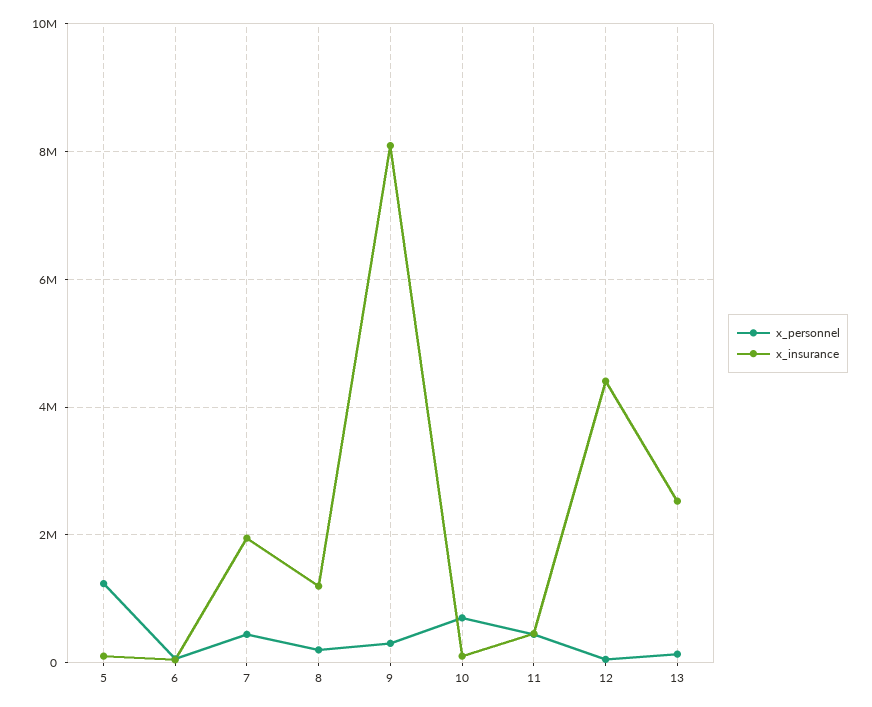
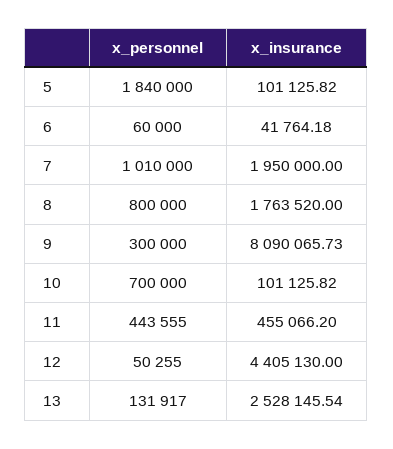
  {
    "x_personnel": {
-     "5": 1200000,
+     "5": 1840000,
      "6": 60000,
-     "7": 400000,
+     "7": 1010000,
-     "8": 200000,
+     "8": 800000,
      "9": 300000,
      "10": 700000,
      "11": 443555,
      "12": 50255,
      "13": 131917
    },
    "x_insurance": {
      "5": 101125.82,
      "6": 41764.18,
      "7": 1950000,
-     "8": 1200000,
+     "8": 1763520,
      "9": 8090065.73,
      "10": 101125.82,
      "11": 455066.2,
      "12": 4405130,
      "13": 2528145.54
    }
  }

